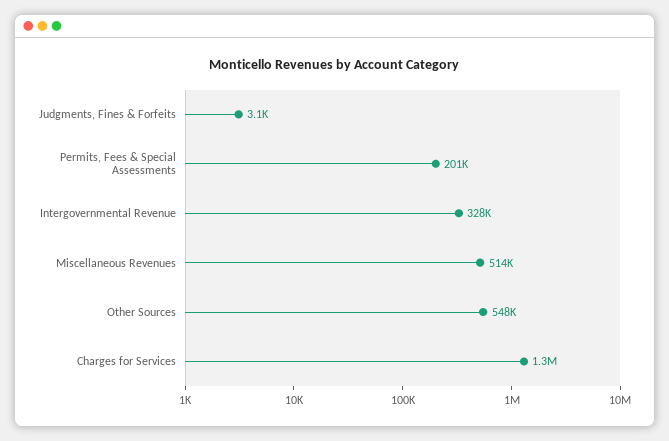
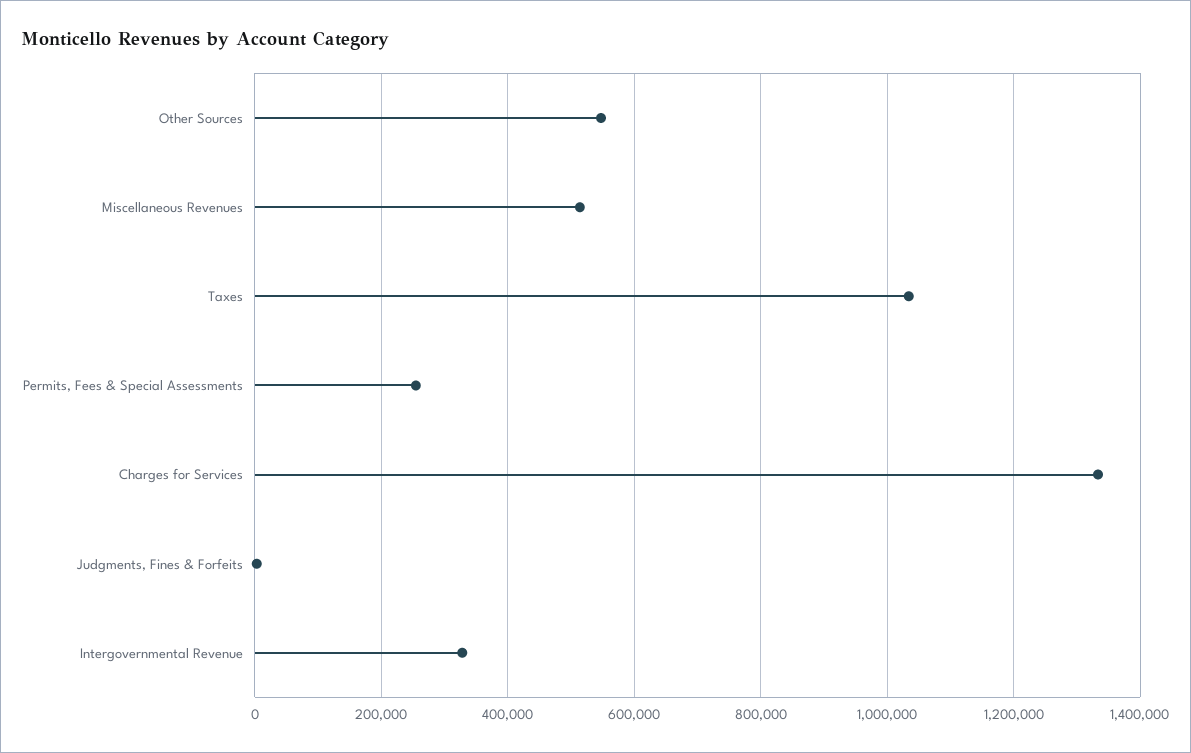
  {
    "Judgments, Fines & Forfeits": 3100,
-   "Permits, Fees & Special Assessments": 201000,
+   "Permits, Fees & Special Assessments": 260000,
    "Intergovernmental Revenue": 328000,
    "Miscellaneous Revenues": 514000,
    "Other Sources": 548000,
-   "Charges for Services": 1300000
+   "Charges for Services": 1300000,
+   "Taxes": 1040000
  }

